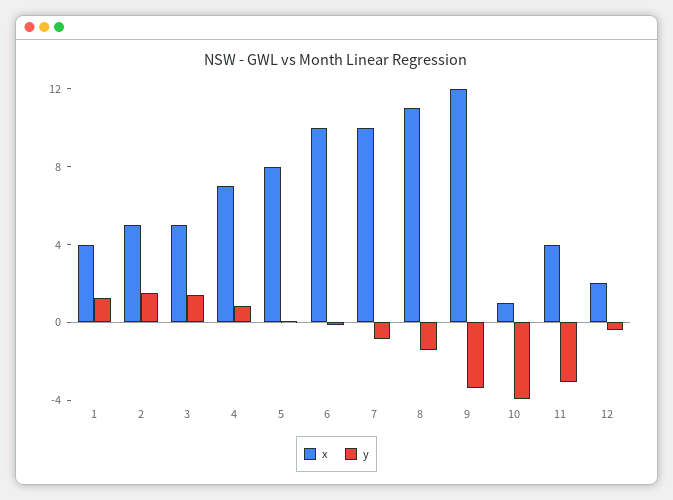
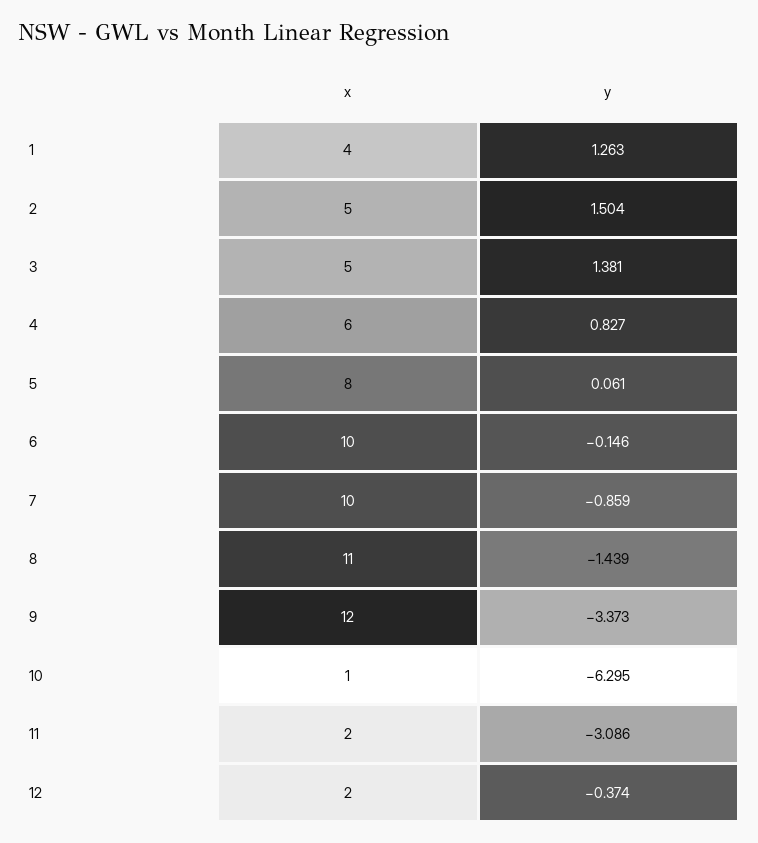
  {
    "x": {
      "1": 4,
      "2": 5,
      "3": 5,
-     "4": 7,
+     "4": 6,
      "5": 8,
      "6": 10,
      "7": 10,
      "8": 11,
      "9": 12,
      "10": 1,
-     "11": 4,
+     "11": 2,
      "12": 2
    },
    "y": {
      "1": 1.263,
      "2": 1.504,
      "3": 1.381,
      "4": 0.827,
      "5": 0.061,
      "6": -0.146,
      "7": -0.859,
      "8": -1.439,
      "9": -3.373,
-     "10": -4,
+     "10": -6.295,
      "11": -3.086,
      "12": -0.374
    }
  }

